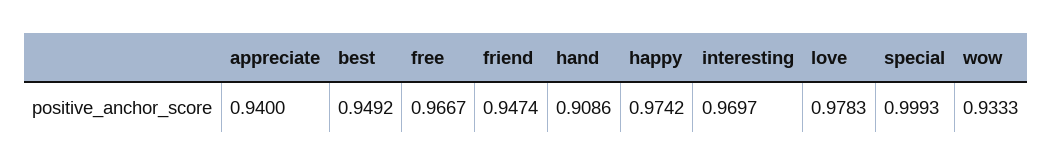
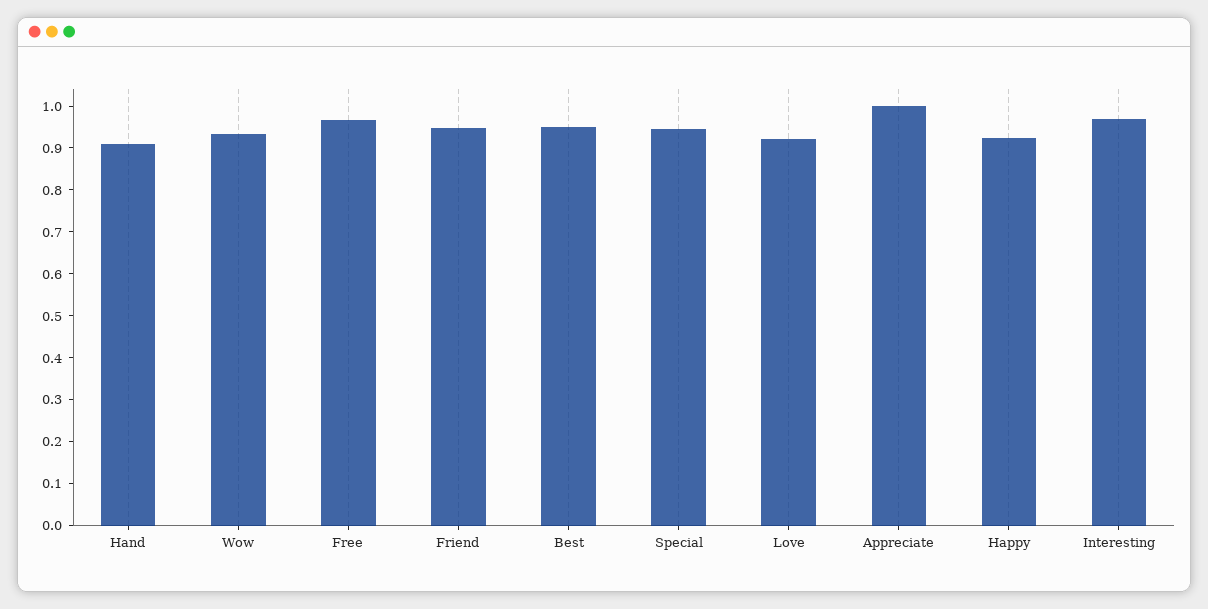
  {
-   "appreciate": 0.94,
+   "appreciate": 1,
    "best": 0.9492,
    "free": 0.9667,
    "friend": 0.9474,
    "hand": 0.9086,
-   "happy": 0.9742,
+   "happy": 0.92,
    "interesting": 0.9697,
-   "love": 0.9783,
+   "love": 0.92,
-   "special": 0.9993,
+   "special": 0.94,
    "wow": 0.9333
  }

